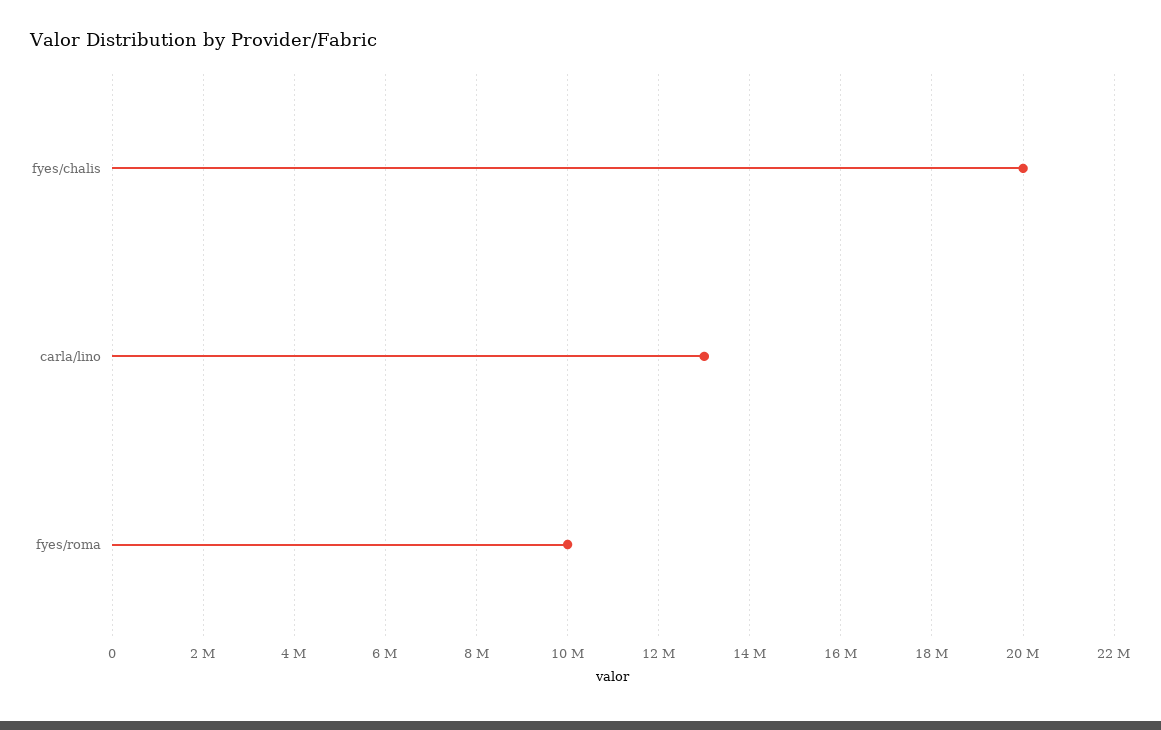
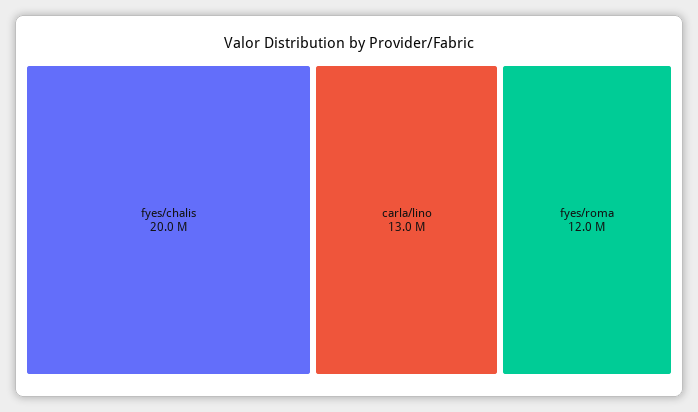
  {
    "fyes/chalis": 20000000,
    "carla/lino": 13000000,
-   "fyes/roma": 10000000
+   "fyes/roma": 12000000
  }

